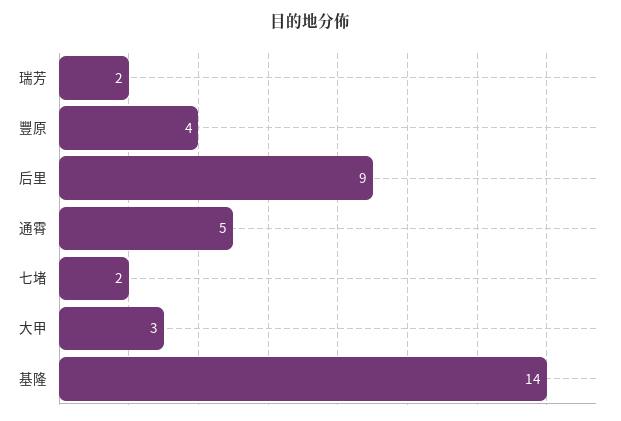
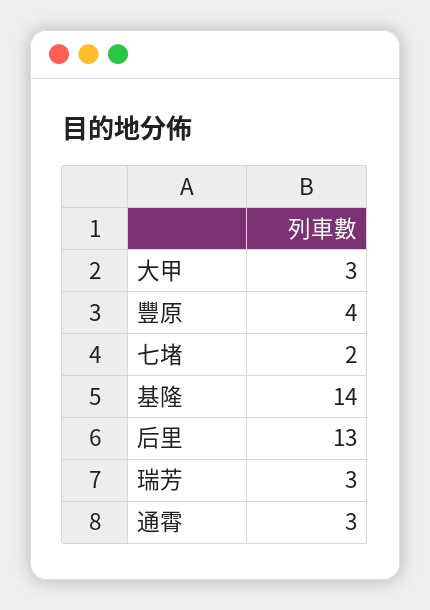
  {
-   "瑞芳": 2,
+   "瑞芳": 3,
    "豐原": 4,
-   "后里": 9,
+   "后里": 13,
-   "通霄": 5,
+   "通霄": 3,
    "七堵": 2,
    "大甲": 3,
    "基隆": 14
  }

